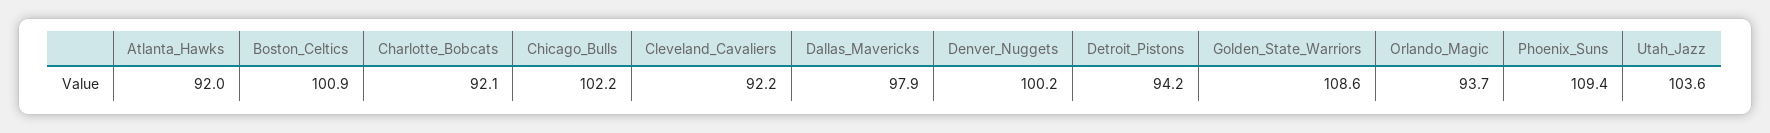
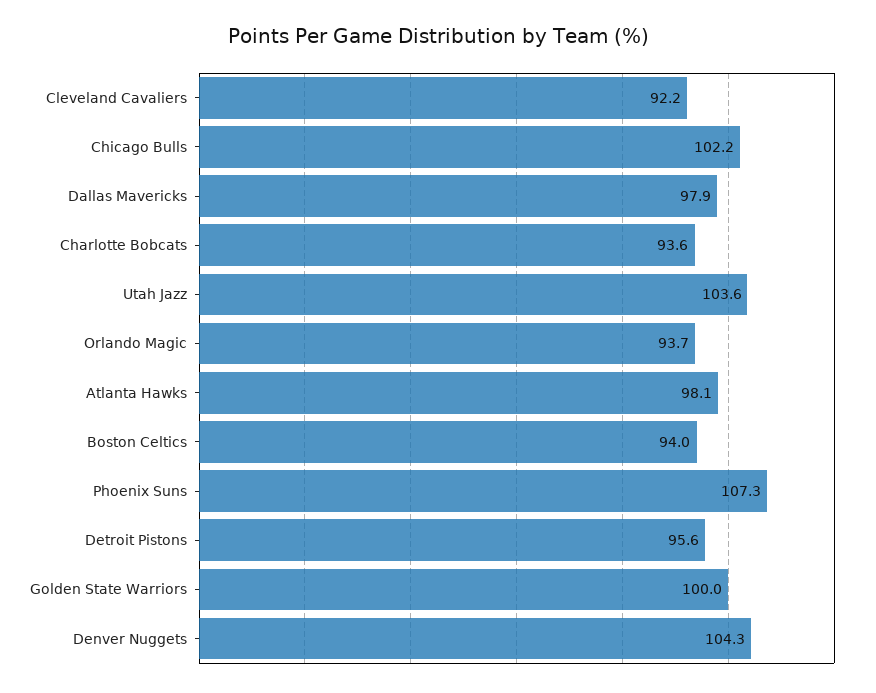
  {
-   "Atlanta_Hawks": 92,
+   "Atlanta_Hawks": 98.1,
-   "Boston_Celtics": 100.9,
+   "Boston_Celtics": 94,
-   "Charlotte_Bobcats": 92.1,
+   "Charlotte_Bobcats": 93.6,
    "Chicago_Bulls": 102.2,
    "Cleveland_Cavaliers": 92.2,
    "Dallas_Mavericks": 97.9,
-   "Denver_Nuggets": 100.2,
+   "Denver_Nuggets": 104.3,
-   "Detroit_Pistons": 94.2,
+   "Detroit_Pistons": 95.6,
-   "Golden_State_Warriors": 108.6,
+   "Golden_State_Warriors": 100,
    "Orlando_Magic": 93.7,
-   "Phoenix_Suns": 109.4,
+   "Phoenix_Suns": 107.3,
    "Utah_Jazz": 103.6
  }

